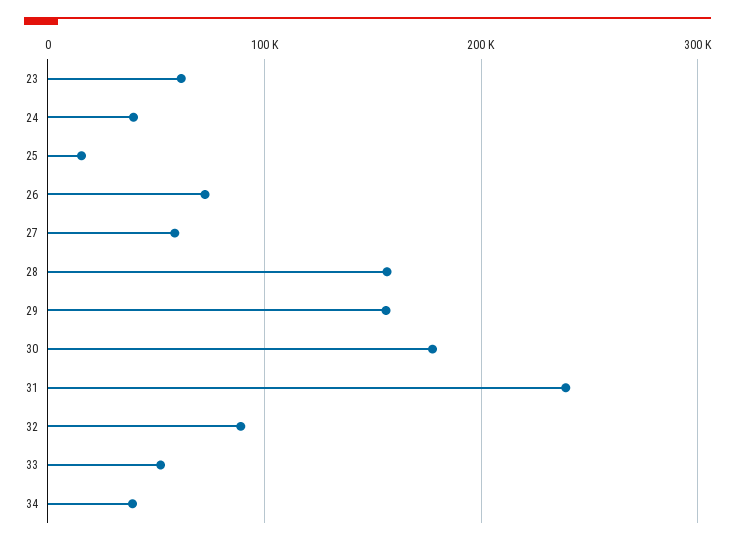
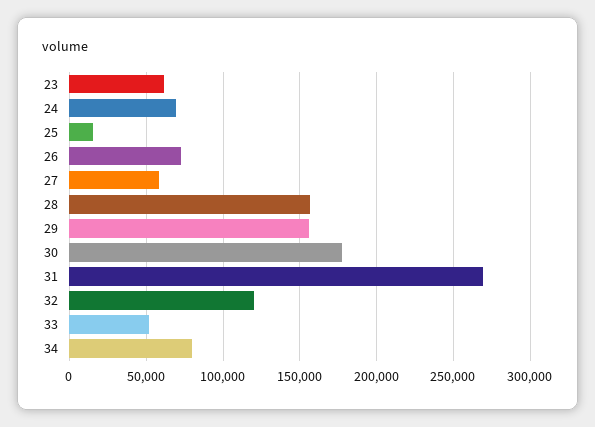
  {
    "23": 60000,
-   "24": 40000,
+   "24": 70000,
    "25": 15000,
    "26": 75000,
    "27": 60000,
    "28": 155000,
    "29": 155000,
    "30": 180000,
-   "31": 240000,
+   "31": 270000,
-   "32": 90000,
+   "32": 120000,
    "33": 50000,
-   "34": 40000
+   "34": 80000
  }

